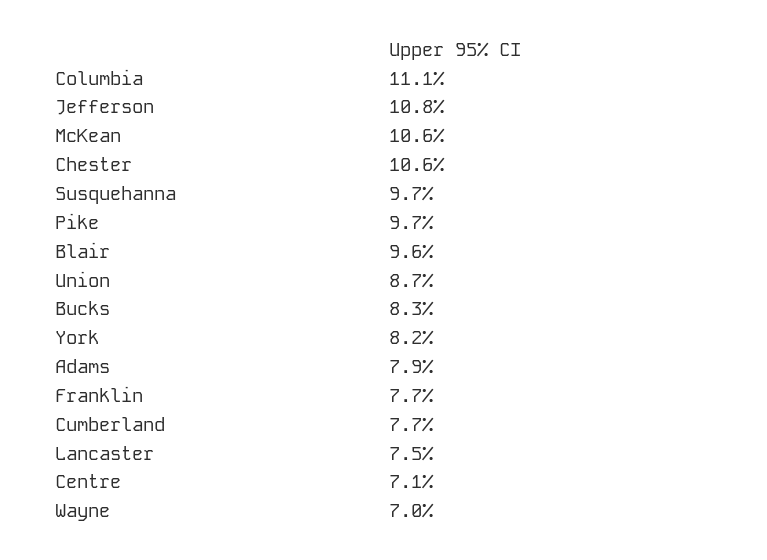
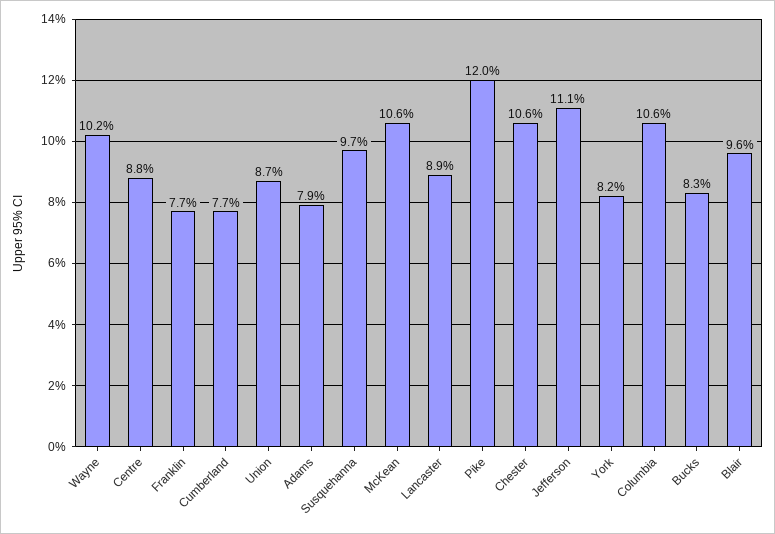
  {
-   "Columbia": 11.1,
+   "Columbia": 10.6,
-   "Jefferson": 10.8,
+   "Jefferson": 11.1,
    "McKean": 10.6,
    "Chester": 10.6,
    "Susquehanna": 9.7,
-   "Pike": 9.7,
+   "Pike": 12,
    "Blair": 9.6,
    "Union": 8.7,
    "Bucks": 8.3,
    "York": 8.2,
    "Adams": 7.9,
    "Franklin": 7.7,
    "Cumberland": 7.7,
-   "Lancaster": 7.5,
+   "Lancaster": 8.9,
-   "Centre": 7.1,
+   "Centre": 8.8,
-   "Wayne": 7
+   "Wayne": 10.2
  }

